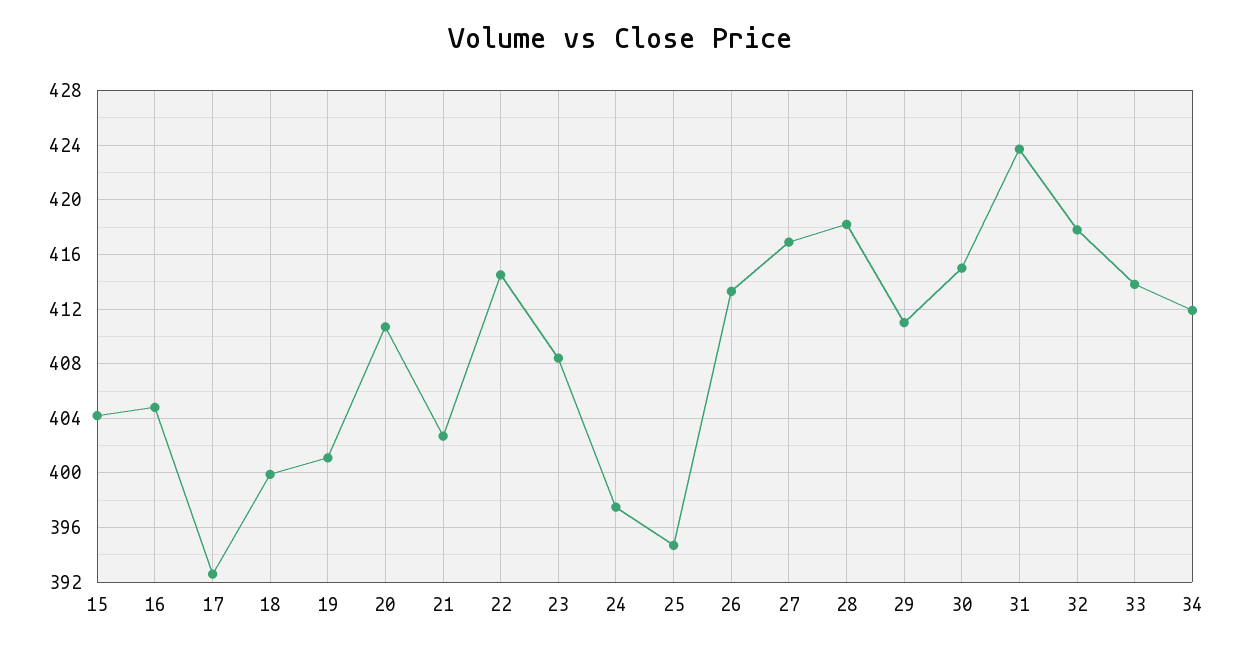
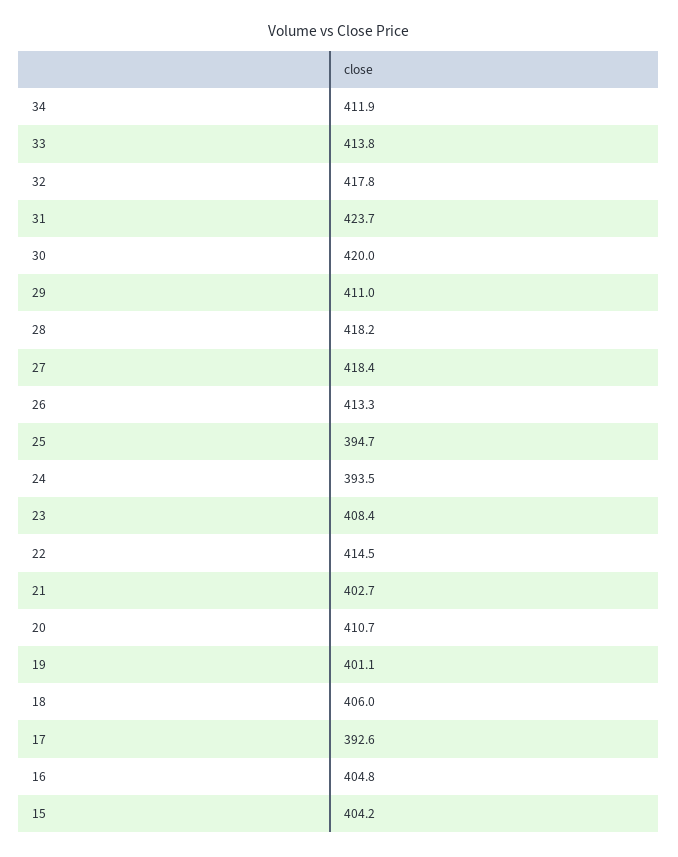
  {
    "15": 404.2,
    "16": 404.8,
    "17": 392.6,
-   "18": 400,
+   "18": 406,
    "19": 401.1,
    "20": 410.7,
    "21": 402.7,
    "22": 414.5,
    "23": 408.4,
-   "24": 397.5,
+   "24": 393.5,
    "25": 394.7,
    "26": 413.3,
-   "27": 417,
+   "27": 418.4,
    "28": 418.2,
    "29": 411,
-   "30": 415,
+   "30": 420,
    "31": 423.7,
    "32": 417.8,
    "33": 413.8,
    "34": 411.9
  }

